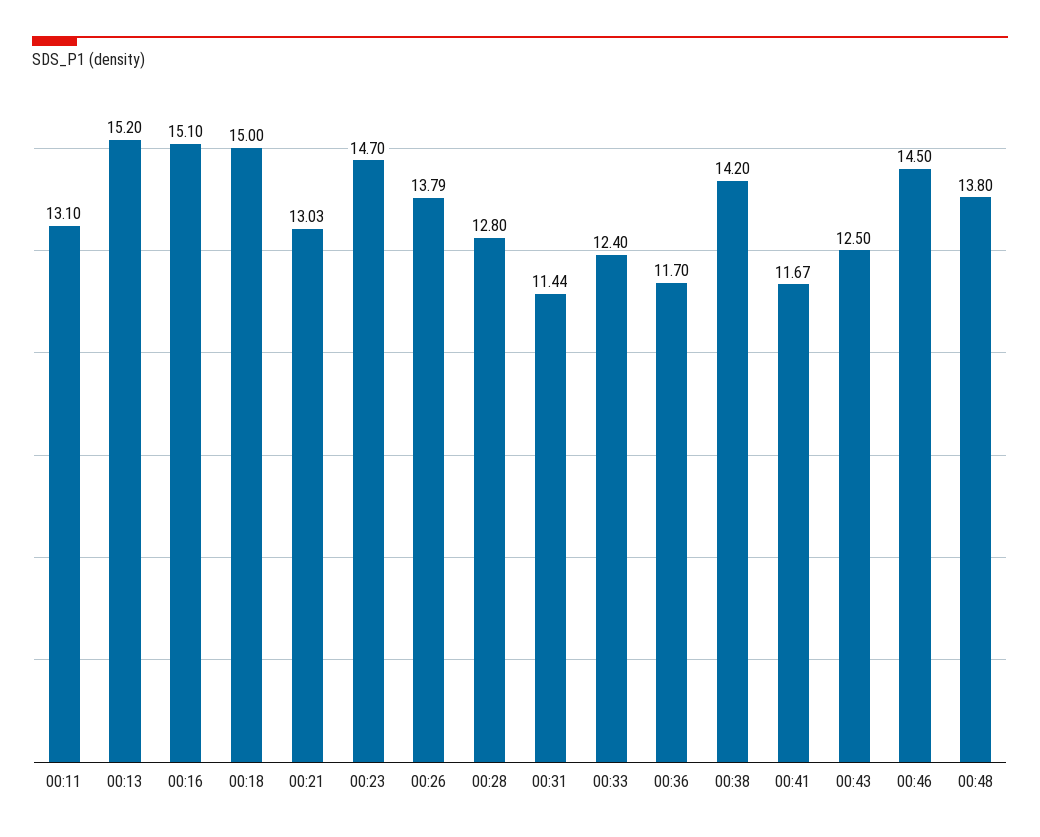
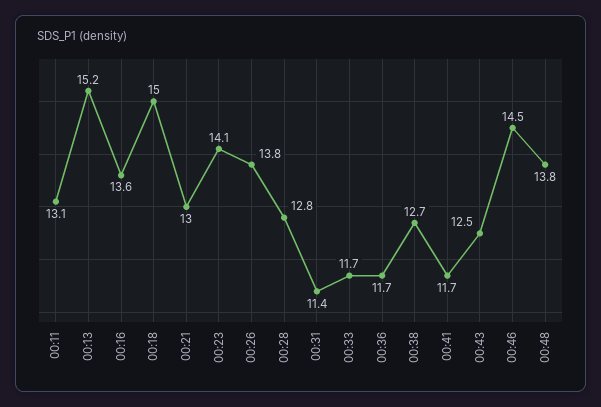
  {
    "00:11": 13.1,
    "00:13": 15.2,
-   "00:16": 15.1,
+   "00:16": 13.6,
    "00:18": 15,
    "00:21": 13.03,
-   "00:23": 14.7,
+   "00:23": 14.1,
    "00:26": 13.79,
    "00:28": 12.8,
    "00:31": 11.44,
-   "00:33": 12.4,
+   "00:33": 11.7,
    "00:36": 11.7,
-   "00:38": 14.2,
+   "00:38": 12.7,
    "00:41": 11.67,
    "00:43": 12.5,
    "00:46": 14.5,
    "00:48": 13.8
  }

